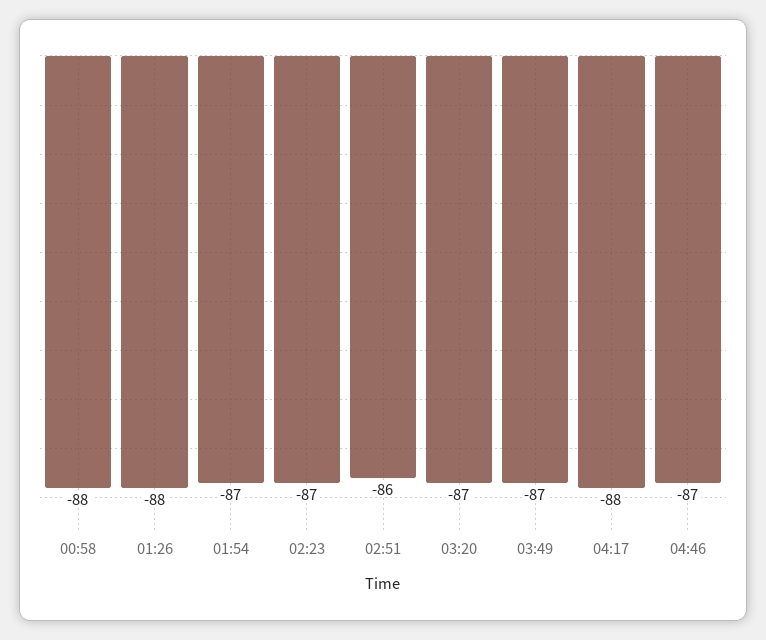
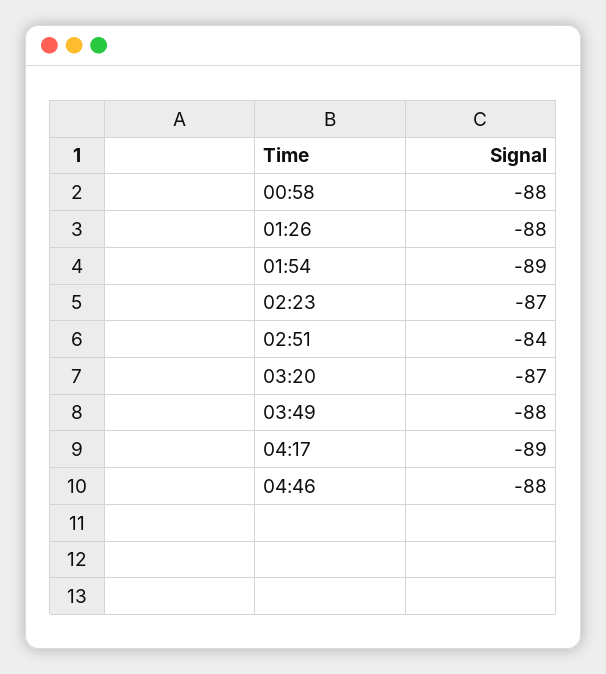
  {
    "00:58": -88,
    "01:26": -88,
-   "01:54": -87,
+   "01:54": -89,
    "02:23": -87,
-   "02:51": -86,
+   "02:51": -84,
    "03:20": -87,
-   "03:49": -87,
+   "03:49": -88,
-   "04:17": -88,
+   "04:17": -89,
-   "04:46": -87
+   "04:46": -88
  }

